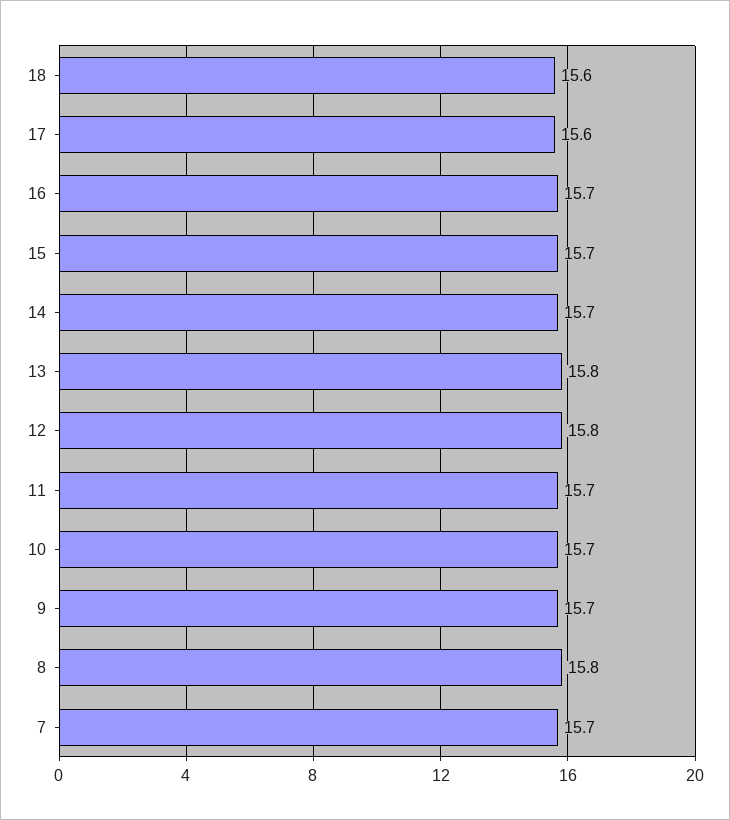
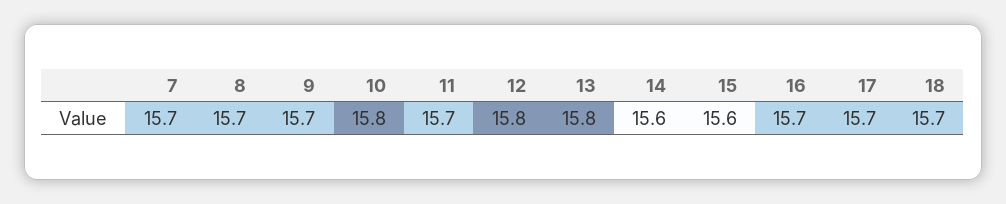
  {
-   "18": 15.6,
+   "18": 15.7,
-   "17": 15.6,
+   "17": 15.7,
    "16": 15.7,
-   "15": 15.7,
+   "15": 15.6,
-   "14": 15.7,
+   "14": 15.6,
    "13": 15.8,
    "12": 15.8,
    "11": 15.7,
-   "10": 15.7,
+   "10": 15.8,
    "9": 15.7,
-   "8": 15.8,
+   "8": 15.7,
    "7": 15.7
  }

